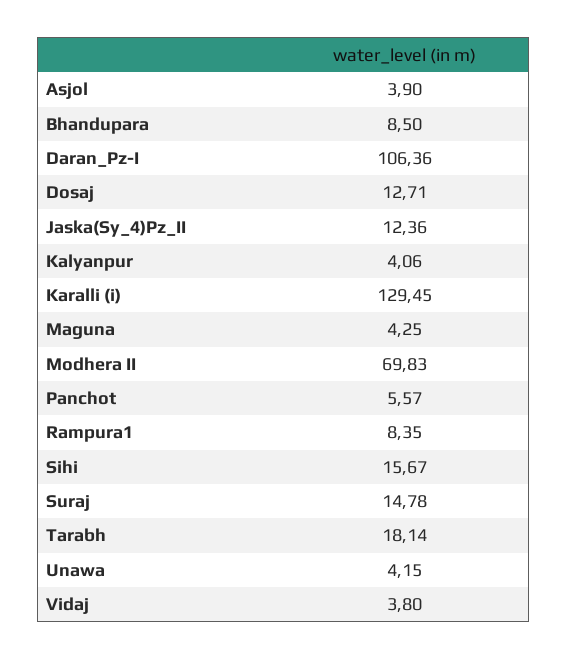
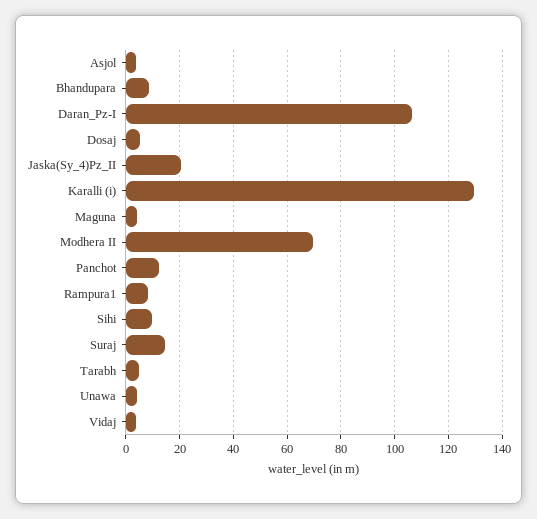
  {
    "Asjol": 3.9,
    "Bhandupara": 8.5,
    "Daran_Pz-I": 106.36,
-   "Dosaj": 12.71,
+   "Dosaj": 5,
-   "Jaska(Sy_4)Pz_II": 12.36,
+   "Jaska(Sy_4)Pz_II": 20,
-   "Kalyanpur": 4.06,
    "Karalli (i)": 129.45,
    "Maguna": 4.25,
    "Modhera II": 69.83,
-   "Panchot": 5.57,
+   "Panchot": 12.5,
    "Rampura1": 8.35,
-   "Sihi": 15.67,
+   "Sihi": 10,
    "Suraj": 14.78,
-   "Tarabh": 18.14,
+   "Tarabh": 5,
    "Unawa": 4.15,
    "Vidaj": 3.8
  }

